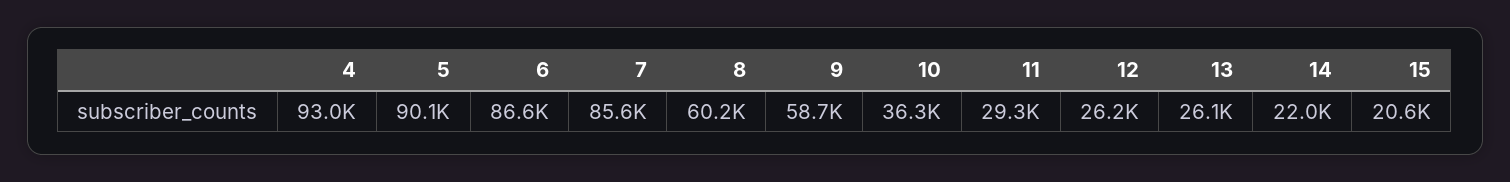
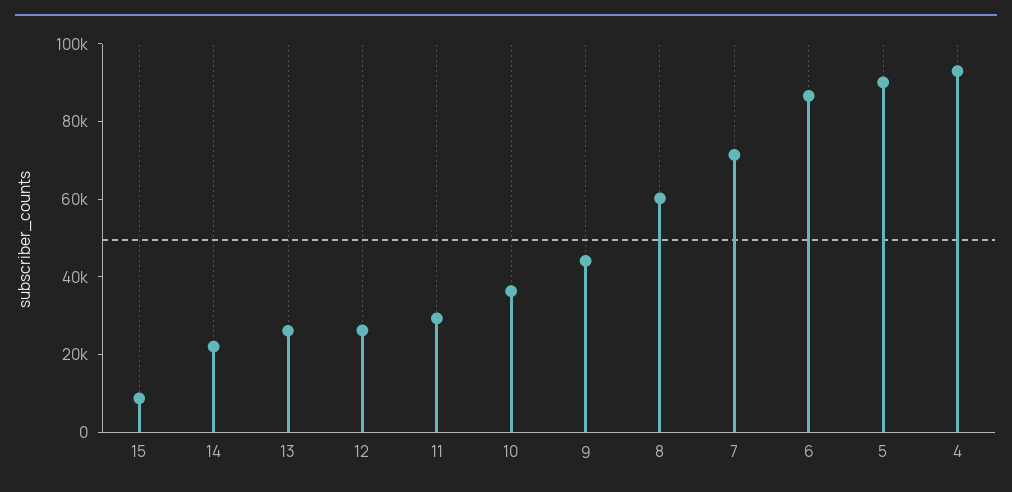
  {
    "4": 93000,
    "5": 90100,
    "6": 86600,
-   "7": 85600,
+   "7": 70000,
    "8": 60200,
-   "9": 58700,
+   "9": 45000,
    "10": 36300,
    "11": 29300,
    "12": 26200,
    "13": 26100,
    "14": 22000,
-   "15": 20600
+   "15": 10000
  }

